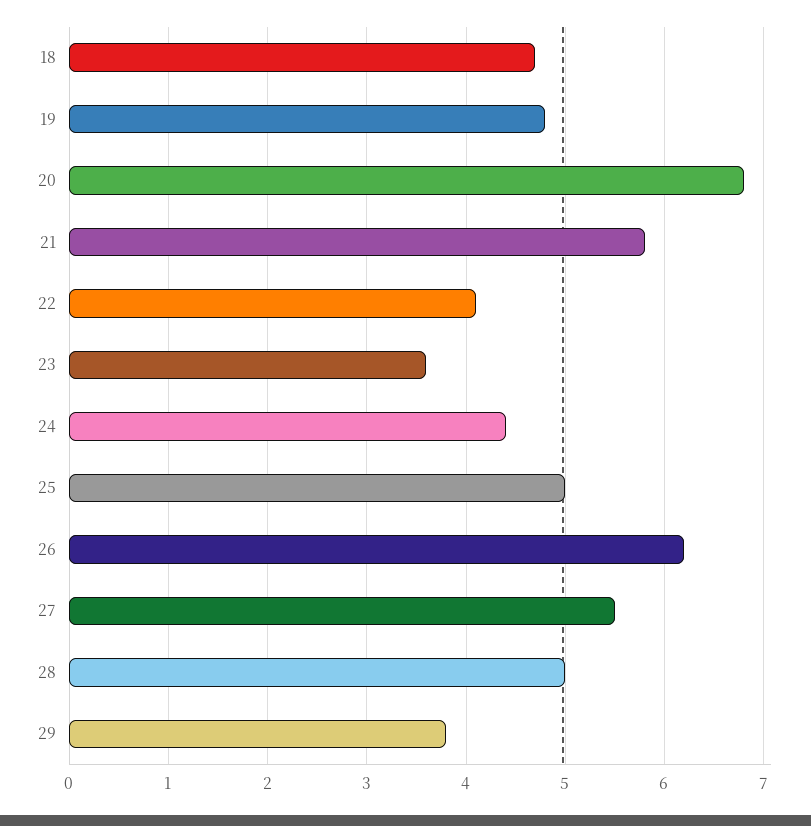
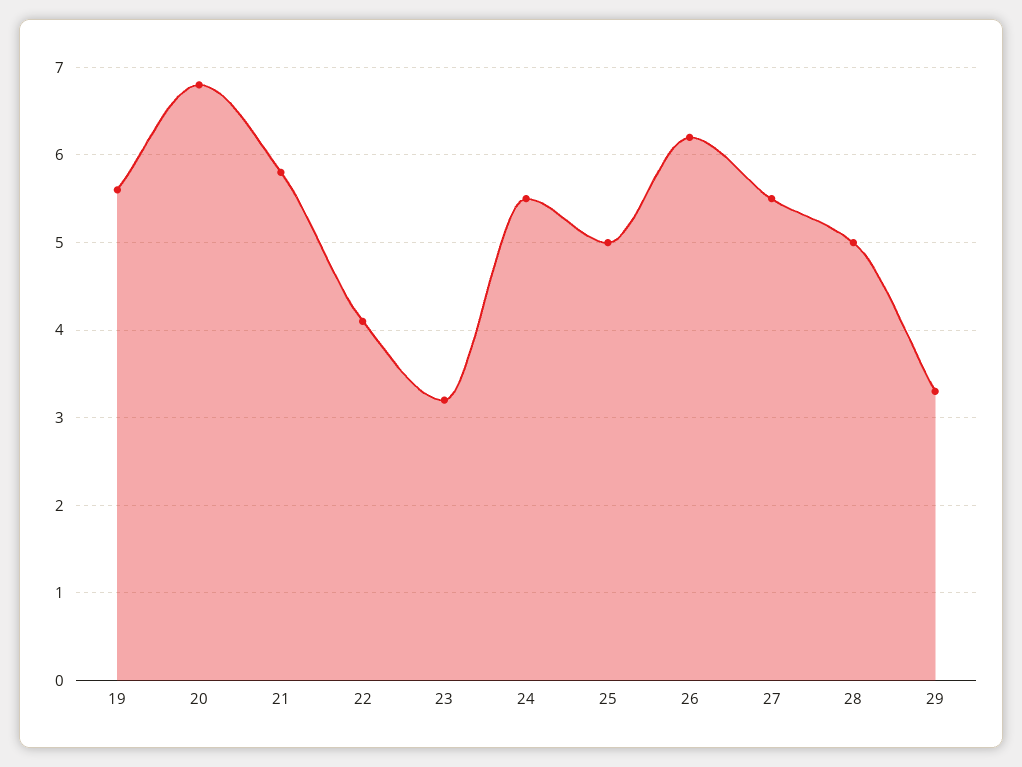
  {
-   "18": 4.7,
-   "19": 4.8,
+   "19": 5.6,
    "20": 6.8,
    "21": 5.8,
    "22": 4.1,
-   "23": 3.6,
+   "23": 3.2,
-   "24": 4.4,
+   "24": 5.5,
    "25": 5,
    "26": 6.2,
    "27": 5.5,
    "28": 5,
-   "29": 3.8
+   "29": 3.3
  }

